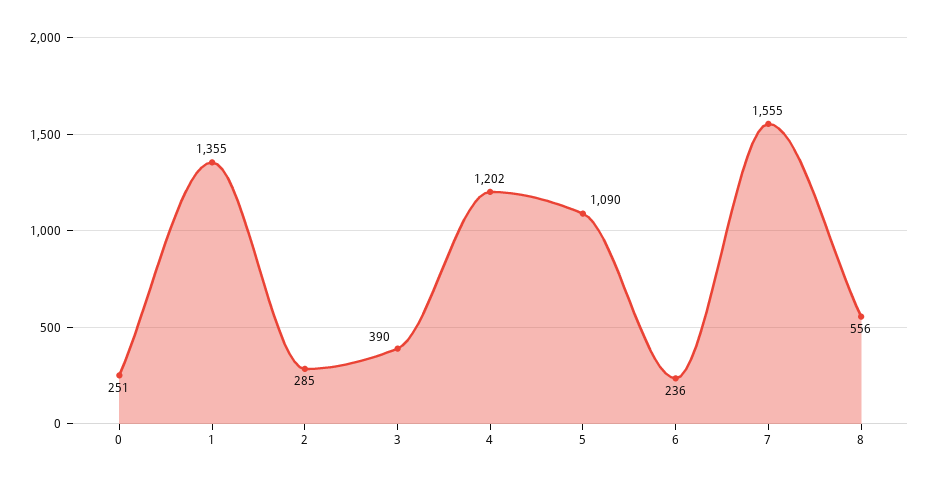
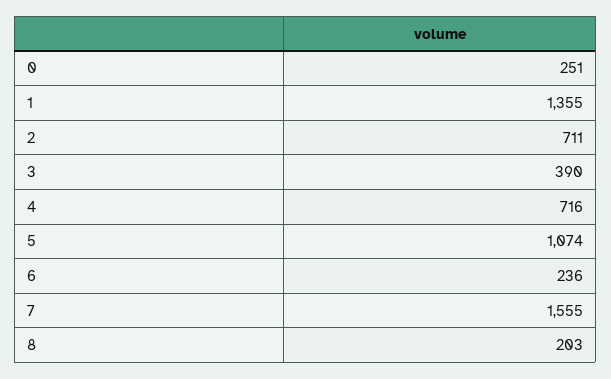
  {
    "0": 251,
    "1": 1355,
-   "2": 285,
+   "2": 711,
    "3": 390,
-   "4": 1202,
+   "4": 716,
-   "5": 1090,
+   "5": 1074,
    "6": 236,
    "7": 1555,
-   "8": 556
+   "8": 203
  }

